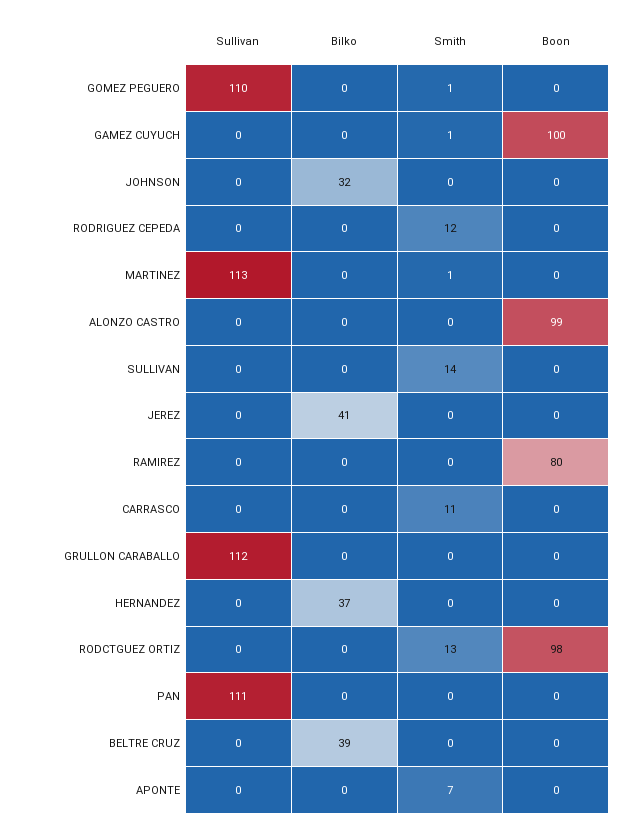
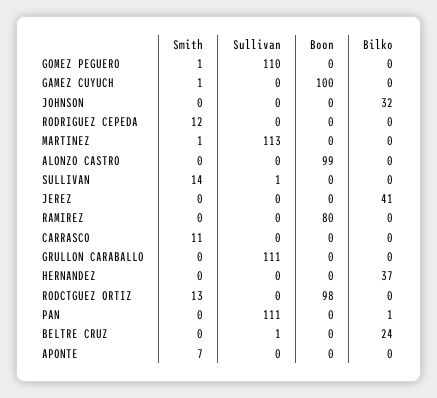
  {
    "Sullivan": {
      "GOMEZ PEGUERO": 110,
      "GAMEZ CUYUCH": 0,
      "JOHNSON": 0,
      "RODRIGUEZ CEPEDA": 0,
      "MARTINEZ": 113,
      "ALONZO CASTRO": 0,
-     "SULLIVAN": 0,
+     "SULLIVAN": 1,
      "JEREZ": 0,
      "RAMIREZ": 0,
      "CARRASCO": 0,
-     "GRULLON CARABALLO": 112,
+     "GRULLON CARABALLO": 111,
      "HERNANDEZ": 0,
      "RODCTGUEZ ORTIZ": 0,
      "PAN": 111,
-     "BELTRE CRUZ": 0,
+     "BELTRE CRUZ": 1,
      "APONTE": 0
    },
    "Bilko": {
      "GOMEZ PEGUERO": 0,
      "GAMEZ CUYUCH": 0,
      "JOHNSON": 32,
      "RODRIGUEZ CEPEDA": 0,
      "MARTINEZ": 0,
      "ALONZO CASTRO": 0,
      "SULLIVAN": 0,
      "JEREZ": 41,
      "RAMIREZ": 0,
      "CARRASCO": 0,
      "GRULLON CARABALLO": 0,
      "HERNANDEZ": 37,
      "RODCTGUEZ ORTIZ": 0,
-     "PAN": 0,
+     "PAN": 1,
-     "BELTRE CRUZ": 39,
+     "BELTRE CRUZ": 24,
      "APONTE": 0
    },
    "Smith": {
      "GOMEZ PEGUERO": 1,
      "GAMEZ CUYUCH": 1,
      "JOHNSON": 0,
      "RODRIGUEZ CEPEDA": 12,
      "MARTINEZ": 1,
      "ALONZO CASTRO": 0,
      "SULLIVAN": 14,
      "JEREZ": 0,
      "RAMIREZ": 0,
      "CARRASCO": 11,
      "GRULLON CARABALLO": 0,
      "HERNANDEZ": 0,
      "RODCTGUEZ ORTIZ": 13,
      "PAN": 0,
      "BELTRE CRUZ": 0,
      "APONTE": 7
    },
    "Boon": {
      "GOMEZ PEGUERO": 0,
      "GAMEZ CUYUCH": 100,
      "JOHNSON": 0,
      "RODRIGUEZ CEPEDA": 0,
      "MARTINEZ": 0,
      "ALONZO CASTRO": 99,
      "SULLIVAN": 0,
      "JEREZ": 0,
      "RAMIREZ": 80,
      "CARRASCO": 0,
      "GRULLON CARABALLO": 0,
      "HERNANDEZ": 0,
      "RODCTGUEZ ORTIZ": 98,
      "PAN": 0,
      "BELTRE CRUZ": 0,
      "APONTE": 0
    }
  }

